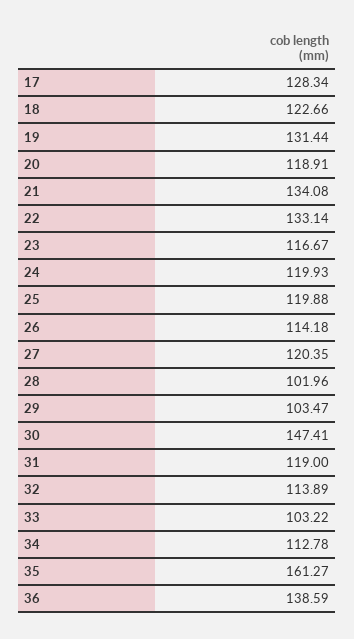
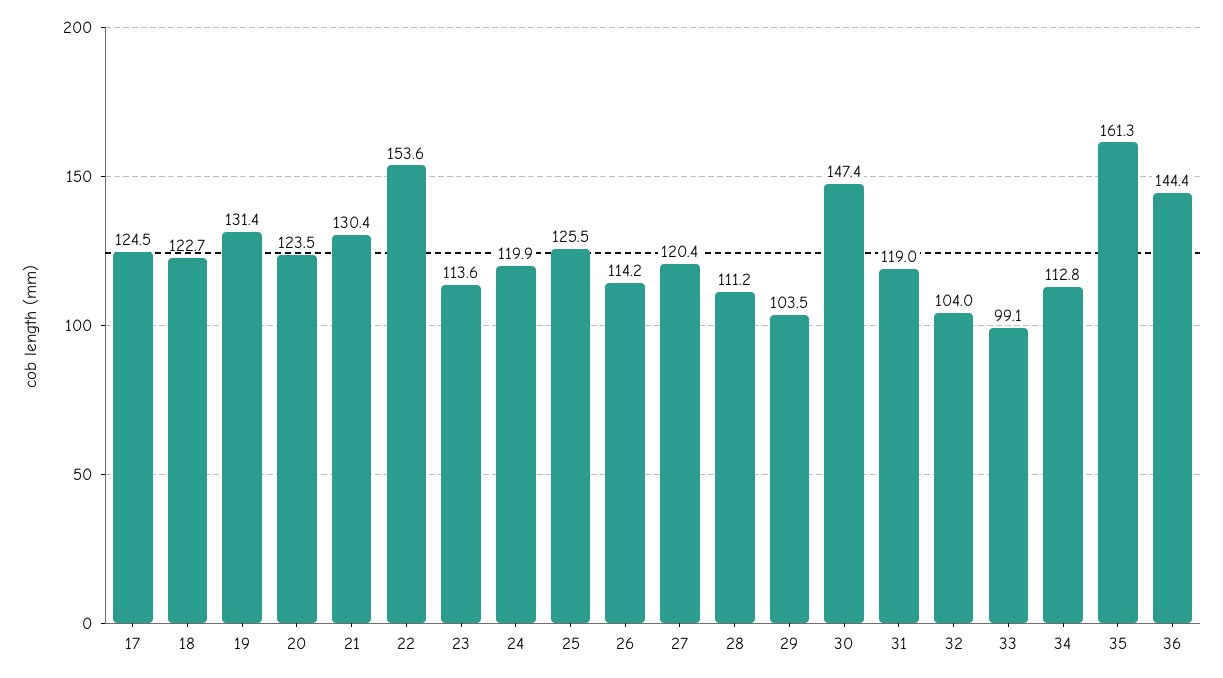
  {
-   "17": 128.34,
+   "17": 124.5,
    "18": 122.66,
    "19": 131.44,
-   "20": 118.91,
+   "20": 123.5,
-   "21": 134.08,
+   "21": 130.4,
-   "22": 133.14,
+   "22": 153.6,
-   "23": 116.67,
+   "23": 113.6,
    "24": 119.93,
-   "25": 119.88,
+   "25": 125.5,
    "26": 114.18,
    "27": 120.35,
-   "28": 101.96,
+   "28": 111.2,
    "29": 103.47,
    "30": 147.41,
    "31": 119,
-   "32": 113.89,
+   "32": 104,
-   "33": 103.22,
+   "33": 99.1,
    "34": 112.78,
    "35": 161.27,
-   "36": 138.59
+   "36": 144.4
  }

